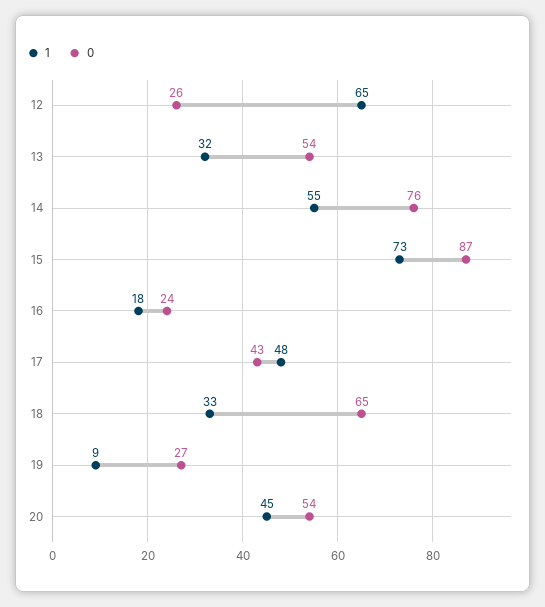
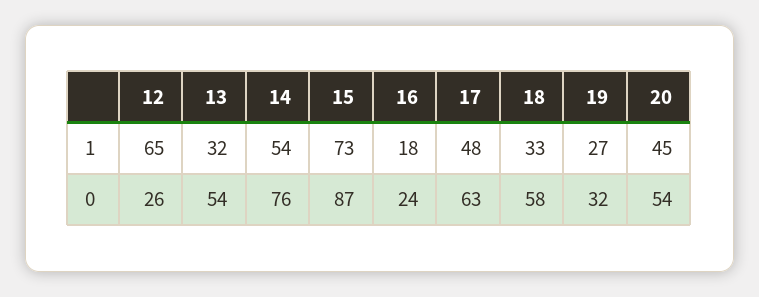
  {
    "1": {
      "12": 65,
      "13": 32,
-     "14": 55,
+     "14": 54,
      "15": 73,
      "16": 18,
      "17": 48,
      "18": 33,
-     "19": 9,
+     "19": 27,
      "20": 45
    },
    "0": {
      "12": 26,
      "13": 54,
      "14": 76,
      "15": 87,
      "16": 24,
-     "17": 43,
+     "17": 63,
-     "18": 65,
+     "18": 58,
-     "19": 27,
+     "19": 32,
      "20": 54
    }
  }

